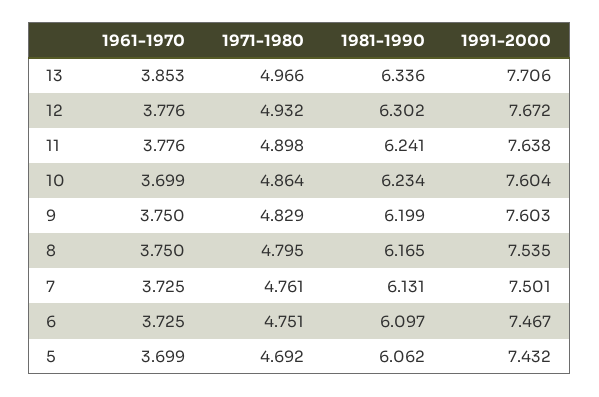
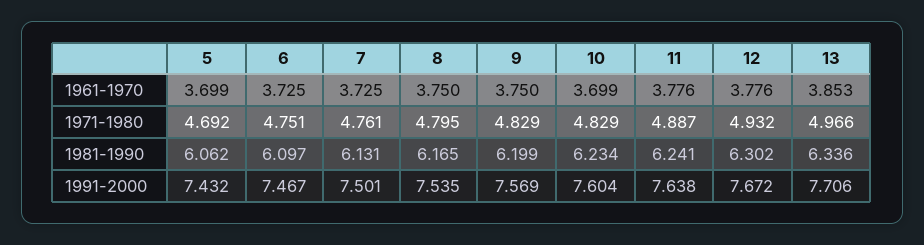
  {
    "1961-1970": {
      "13": 3.853,
      "12": 3.776,
      "11": 3.776,
      "10": 3.699,
      "9": 3.75,
      "8": 3.75,
      "7": 3.725,
      "6": 3.725,
      "5": 3.699
    },
    "1971-1980": {
      "13": 4.966,
      "12": 4.932,
-     "11": 4.898,
+     "11": 4.887,
-     "10": 4.864,
+     "10": 4.829,
      "9": 4.829,
      "8": 4.795,
      "7": 4.761,
      "6": 4.751,
      "5": 4.692
    },
    "1981-1990": {
      "13": 6.336,
      "12": 6.302,
      "11": 6.241,
      "10": 6.234,
      "9": 6.199,
      "8": 6.165,
      "7": 6.131,
      "6": 6.097,
      "5": 6.062
    },
    "1991-2000": {
      "13": 7.706,
      "12": 7.672,
      "11": 7.638,
      "10": 7.604,
-     "9": 7.603,
+     "9": 7.569,
      "8": 7.535,
      "7": 7.501,
      "6": 7.467,
      "5": 7.432
    }
  }

